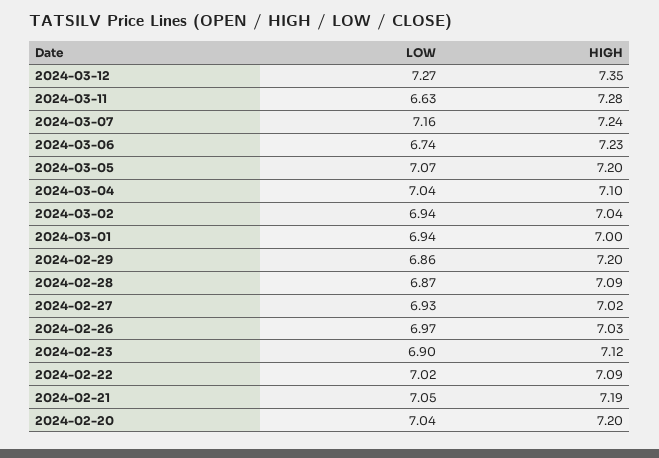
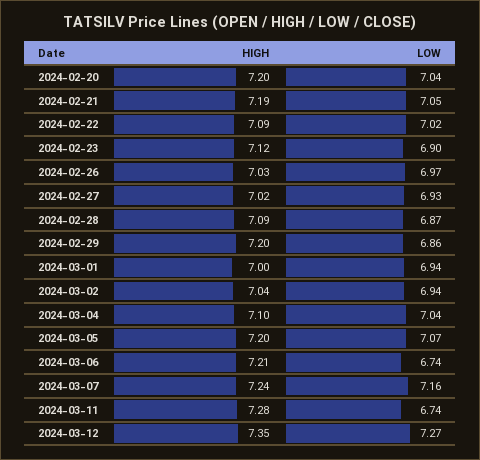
  {
    "LOW": {
      "2024-03-12": 7.27,
-     "2024-03-11": 6.63,
+     "2024-03-11": 6.74,
      "2024-03-07": 7.16,
      "2024-03-06": 6.74,
      "2024-03-05": 7.07,
      "2024-03-04": 7.04,
      "2024-03-02": 6.94,
      "2024-03-01": 6.94,
      "2024-02-29": 6.86,
      "2024-02-28": 6.87,
      "2024-02-27": 6.93,
      "2024-02-26": 6.97,
      "2024-02-23": 6.9,
      "2024-02-22": 7.02,
      "2024-02-21": 7.05,
      "2024-02-20": 7.04
    },
    "HIGH": {
      "2024-03-12": 7.35,
      "2024-03-11": 7.28,
      "2024-03-07": 7.24,
-     "2024-03-06": 7.23,
+     "2024-03-06": 7.21,
      "2024-03-05": 7.2,
      "2024-03-04": 7.1,
      "2024-03-02": 7.04,
      "2024-03-01": 7,
      "2024-02-29": 7.2,
      "2024-02-28": 7.09,
      "2024-02-27": 7.02,
      "2024-02-26": 7.03,
      "2024-02-23": 7.12,
      "2024-02-22": 7.09,
      "2024-02-21": 7.19,
      "2024-02-20": 7.2
    }
  }

